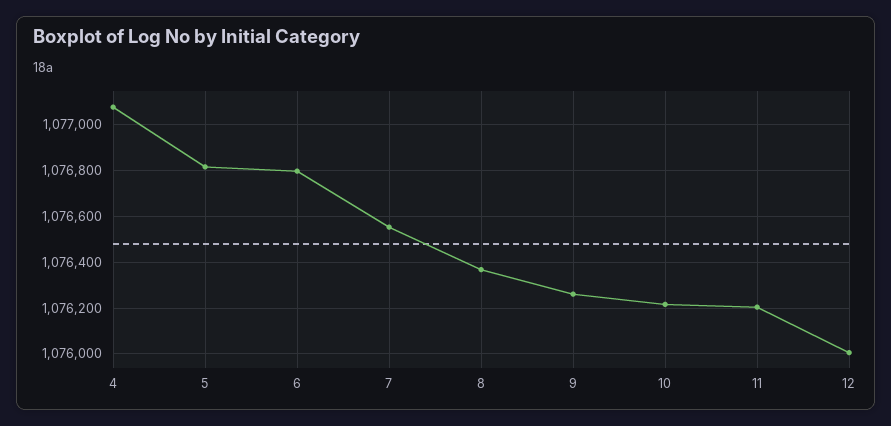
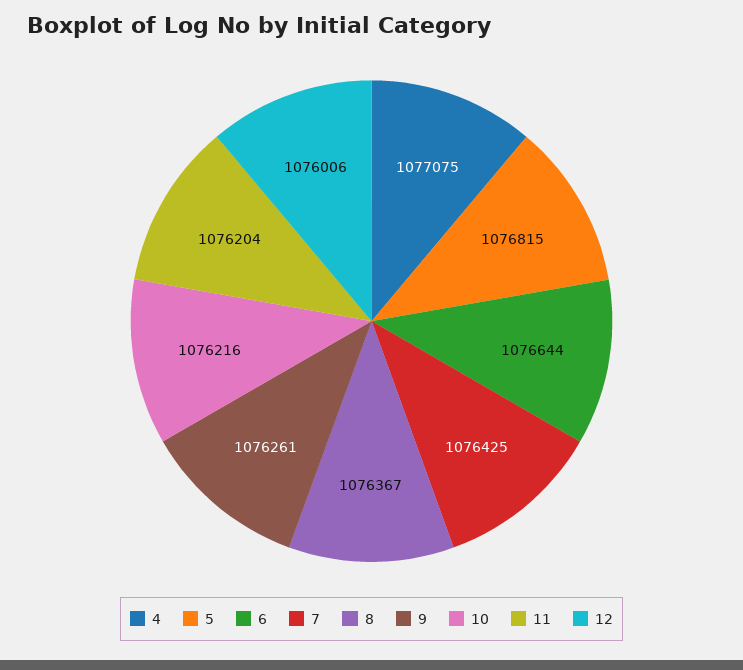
  {
    "4": 1077075,
    "5": 1076815,
-   "6": 1076800,
+   "6": 1076644,
-   "7": 1076550,
+   "7": 1076425,
    "8": 1076367,
    "9": 1076261,
    "10": 1076216,
    "11": 1076204,
    "12": 1076006
  }

